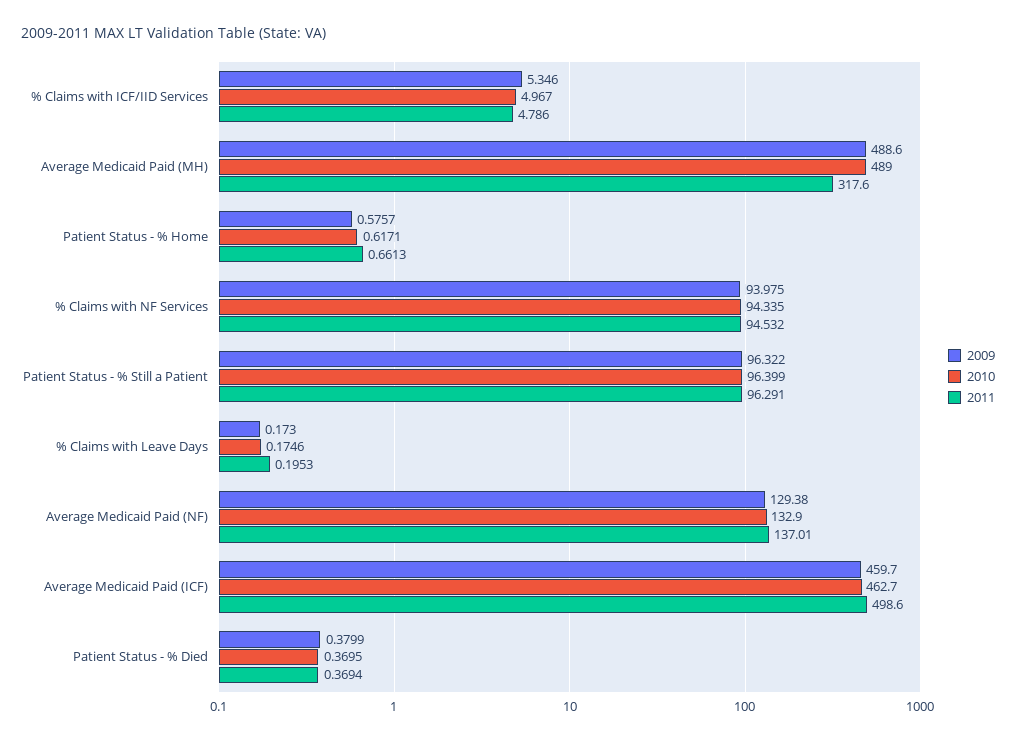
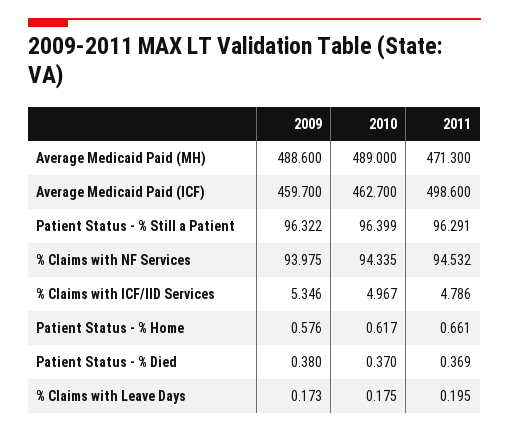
  {
    "2009": {
      "% Claims with ICF/IID Services": 5.346,
      "Average Medicaid Paid (MH)": 488.6,
      "Patient Status - % Home": 0.5757,
      "% Claims with NF Services": 93.975,
      "Patient Status - % Still a Patient": 96.322,
      "% Claims with Leave Days": 0.173,
-     "Average Medicaid Paid (NF)": 129.38,
      "Average Medicaid Paid (ICF)": 459.7,
      "Patient Status - % Died": 0.3799
    },
    "2010": {
      "% Claims with ICF/IID Services": 4.967,
      "Average Medicaid Paid (MH)": 489,
      "Patient Status - % Home": 0.6171,
      "% Claims with NF Services": 94.335,
      "Patient Status - % Still a Patient": 96.399,
      "% Claims with Leave Days": 0.1746,
-     "Average Medicaid Paid (NF)": 132.9,
      "Average Medicaid Paid (ICF)": 462.7,
      "Patient Status - % Died": 0.3695
    },
    "2011": {
      "% Claims with ICF/IID Services": 4.786,
-     "Average Medicaid Paid (MH)": 317.6,
+     "Average Medicaid Paid (MH)": 471.3,
      "Patient Status - % Home": 0.6613,
      "% Claims with NF Services": 94.532,
      "Patient Status - % Still a Patient": 96.291,
      "% Claims with Leave Days": 0.1953,
-     "Average Medicaid Paid (NF)": 137.01,
      "Average Medicaid Paid (ICF)": 498.6,
      "Patient Status - % Died": 0.3694
    }
  }

